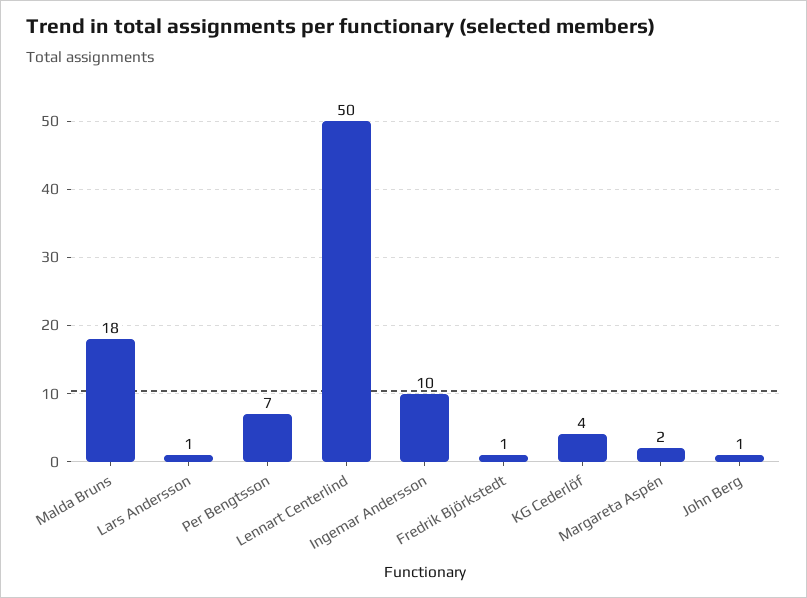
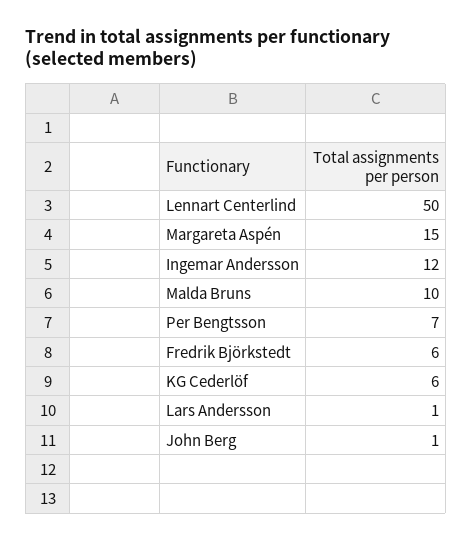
  {
-   "Malda Bruns": 18,
+   "Malda Bruns": 10,
    "Lars Andersson": 1,
    "Per Bengtsson": 7,
    "Lennart Centerlind": 50,
-   "Ingemar Andersson": 10,
+   "Ingemar Andersson": 12,
-   "Fredrik Björkstedt": 1,
+   "Fredrik Björkstedt": 6,
-   "KG Cederlöf": 4,
+   "KG Cederlöf": 6,
-   "Margareta Aspén": 2,
+   "Margareta Aspén": 15,
    "John Berg": 1
  }

